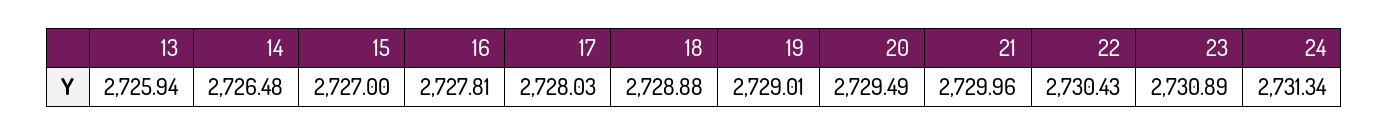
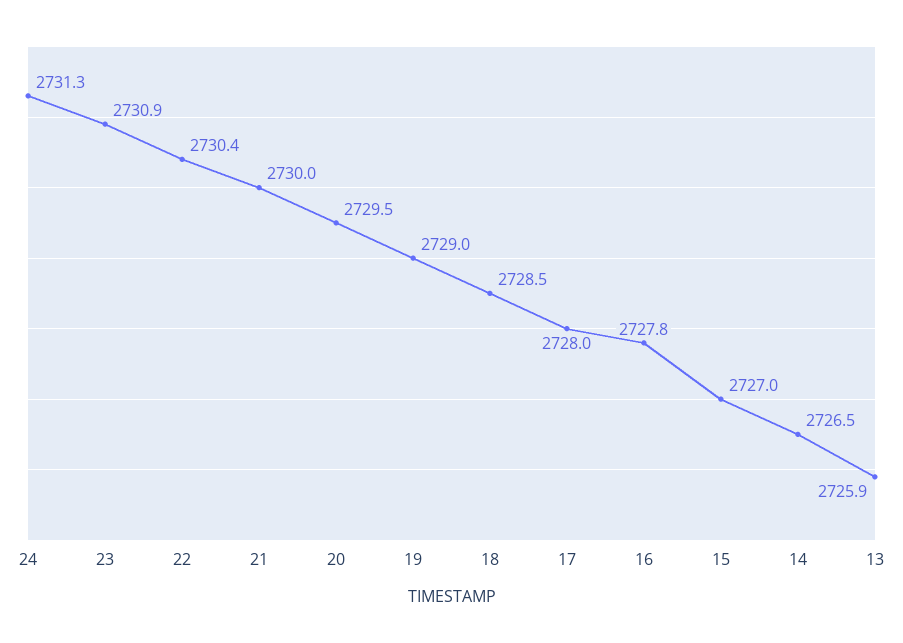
  {
    "13": 2725.94,
    "14": 2726.48,
    "15": 2727,
    "16": 2727.81,
    "17": 2728.03,
-   "18": 2728.88,
+   "18": 2728.5,
    "19": 2729.01,
    "20": 2729.49,
    "21": 2729.96,
    "22": 2730.43,
    "23": 2730.89,
    "24": 2731.34
  }

